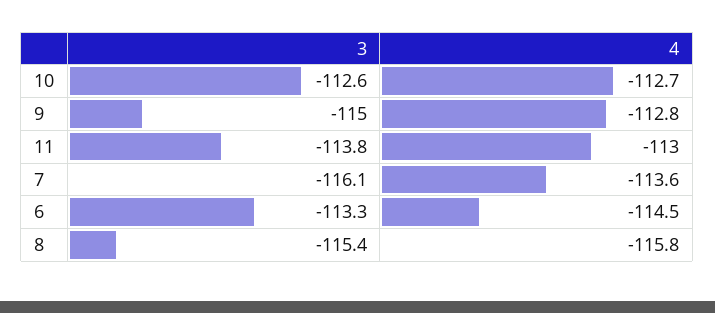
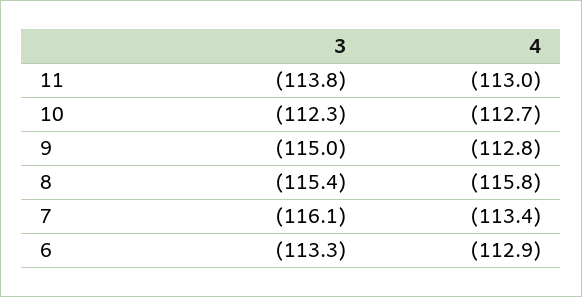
  {
    "3": {
-     "10": -112.6,
+     "10": -112.3,
      "9": -115,
      "11": -113.8,
      "7": -116.1,
      "6": -113.3,
      "8": -115.4
    },
    "4": {
      "10": -112.7,
      "9": -112.8,
      "11": -113,
-     "7": -113.6,
+     "7": -113.4,
-     "6": -114.5,
+     "6": -112.9,
      "8": -115.8
    }
  }

